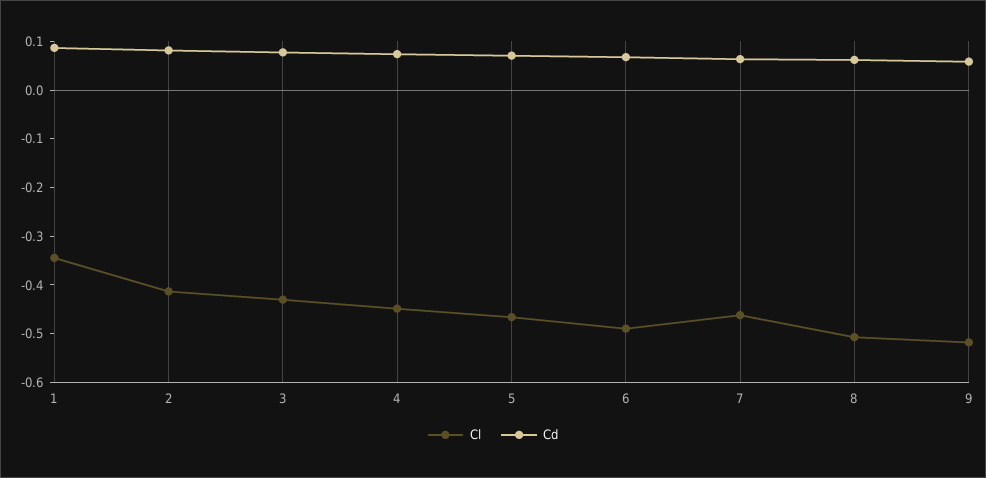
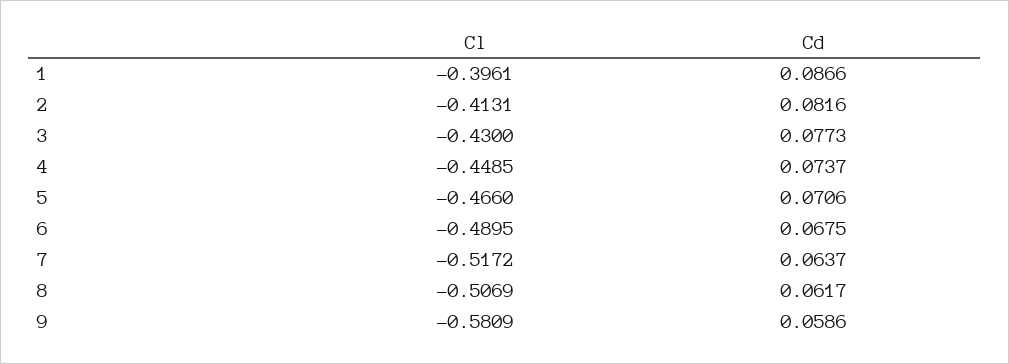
  {
    "Cl": {
-     "1": -0.34,
+     "1": -0.3961,
      "2": -0.4131,
      "3": -0.43,
      "4": -0.4485,
      "5": -0.466,
      "6": -0.4895,
-     "7": -0.46,
+     "7": -0.5172,
      "8": -0.5069,
-     "9": -0.52
+     "9": -0.5809
    },
    "Cd": {
      "1": 0.0866,
      "2": 0.0816,
      "3": 0.0773,
      "4": 0.0737,
      "5": 0.0706,
      "6": 0.0675,
      "7": 0.0637,
      "8": 0.0617,
      "9": 0.0586
    }
  }

